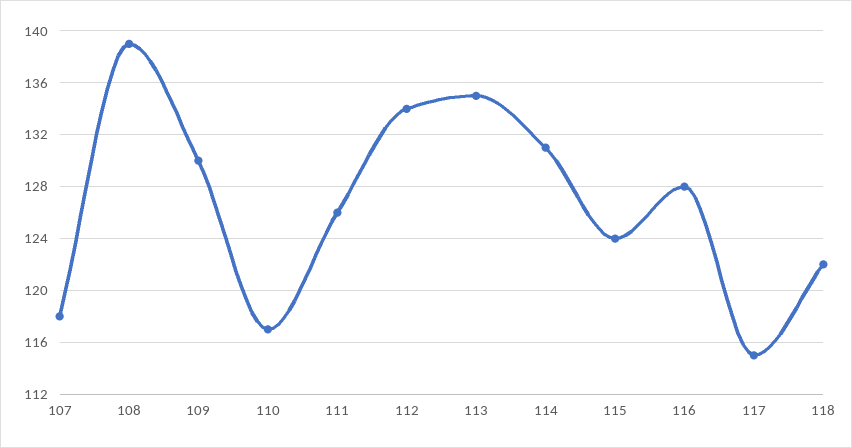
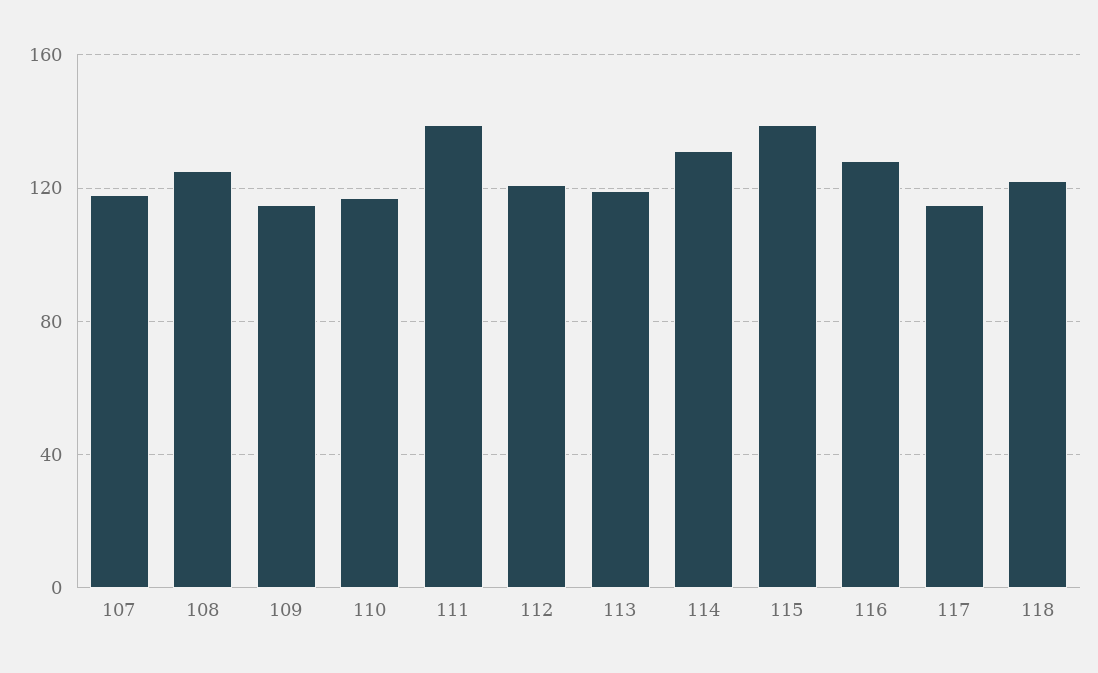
  {
    "107": 118,
-   "108": 139,
+   "108": 125,
-   "109": 130,
+   "109": 115,
    "110": 117,
-   "111": 126,
+   "111": 140,
-   "112": 134,
+   "112": 120,
-   "113": 135,
+   "113": 120,
    "114": 131,
-   "115": 124,
+   "115": 140,
    "116": 128,
    "117": 115,
    "118": 122
  }

